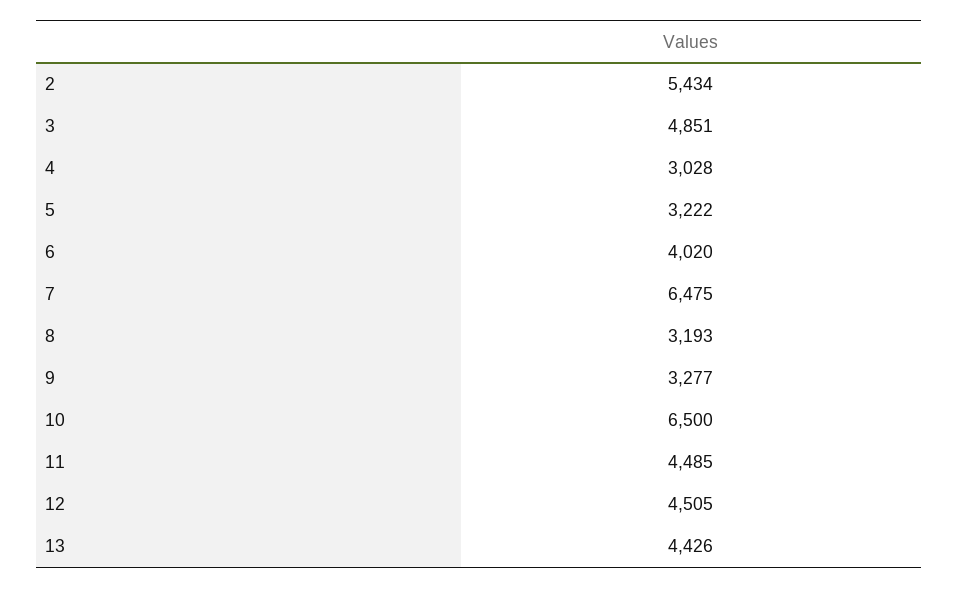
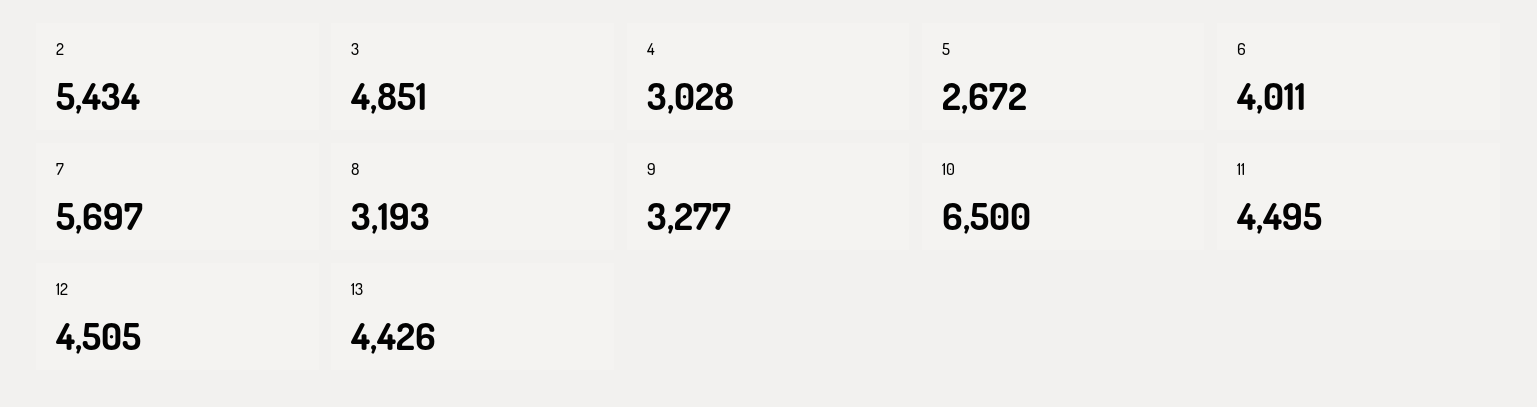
  {
    "2": 5434,
    "3": 4851,
    "4": 3028,
-   "5": 3222,
+   "5": 2672,
-   "6": 4020,
+   "6": 4011,
-   "7": 6475,
+   "7": 5697,
    "8": 3193,
    "9": 3277,
    "10": 6500,
-   "11": 4485,
+   "11": 4495,
    "12": 4505,
    "13": 4426
  }

